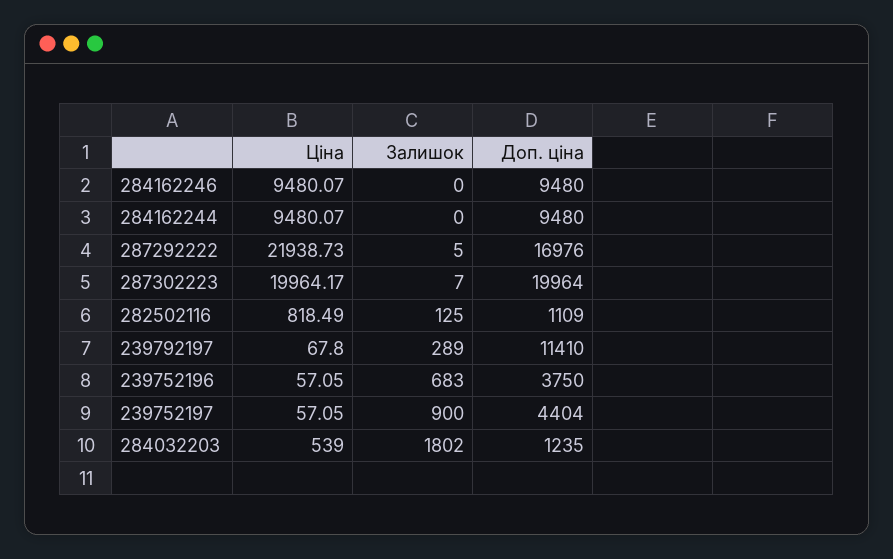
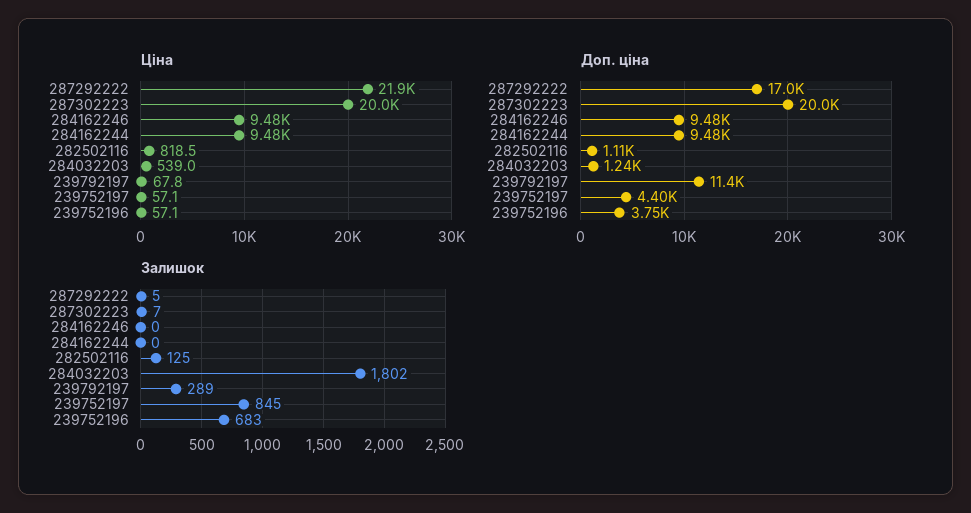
  {
    "Ціна": {
      "284162246": 9480.07,
      "284162244": 9480.07,
      "287292222": 21938.73,
      "287302223": 19964.17,
      "282502116": 818.49,
      "239792197": 67.8,
      "239752196": 57.05,
      "239752197": 57.05,
      "284032203": 539
    },
    "Залишок": {
      "284162246": 0,
      "284162244": 0,
      "287292222": 5,
      "287302223": 7,
      "282502116": 125,
      "239792197": 289,
      "239752196": 683,
-     "239752197": 900,
+     "239752197": 845,
      "284032203": 1802
    },
    "Доп. ціна": {
      "284162246": 9480,
      "284162244": 9480,
      "287292222": 16976,
      "287302223": 19964,
      "282502116": 1109,
      "239792197": 11410,
      "239752196": 3750,
      "239752197": 4404,
      "284032203": 1235
    }
  }

